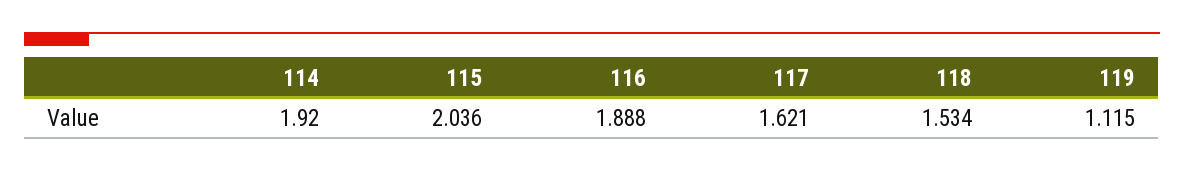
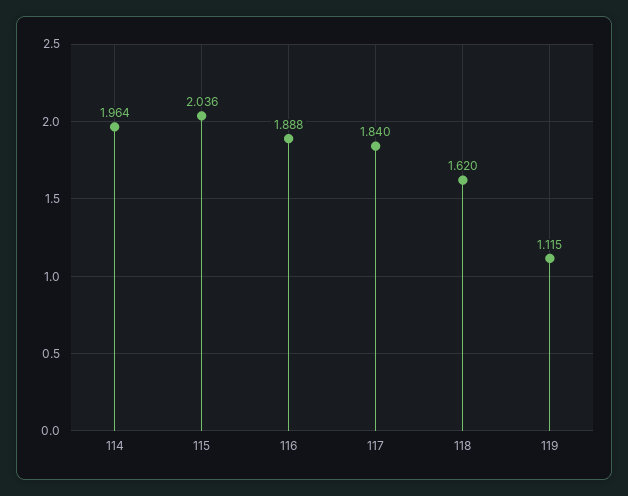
  {
-   "114": 1.92,
+   "114": 1.964,
    "115": 2.036,
    "116": 1.888,
-   "117": 1.621,
+   "117": 1.84,
-   "118": 1.534,
+   "118": 1.62,
    "119": 1.115
  }

